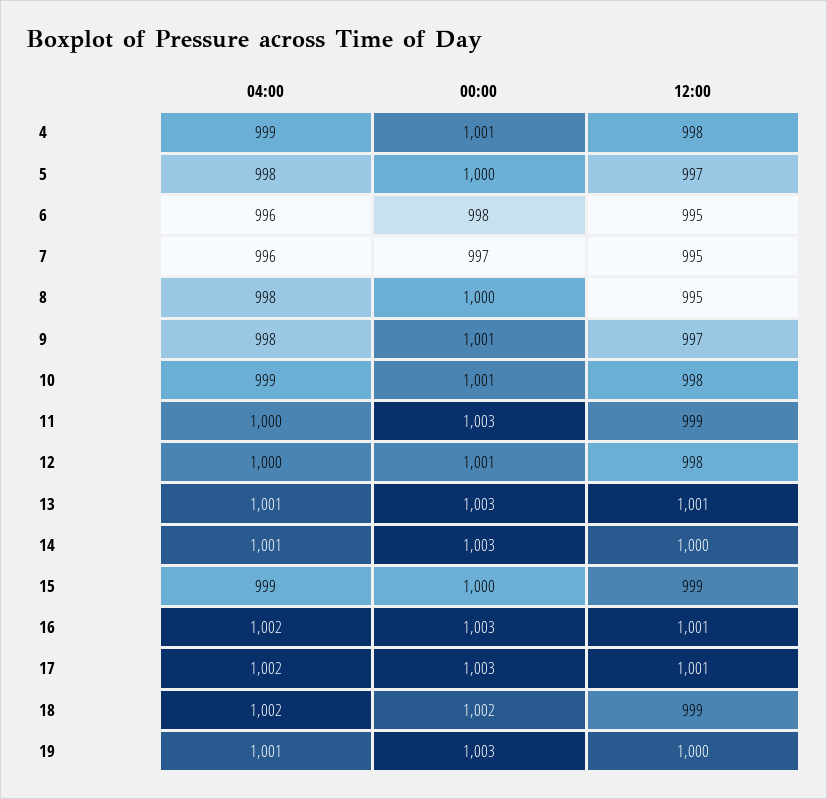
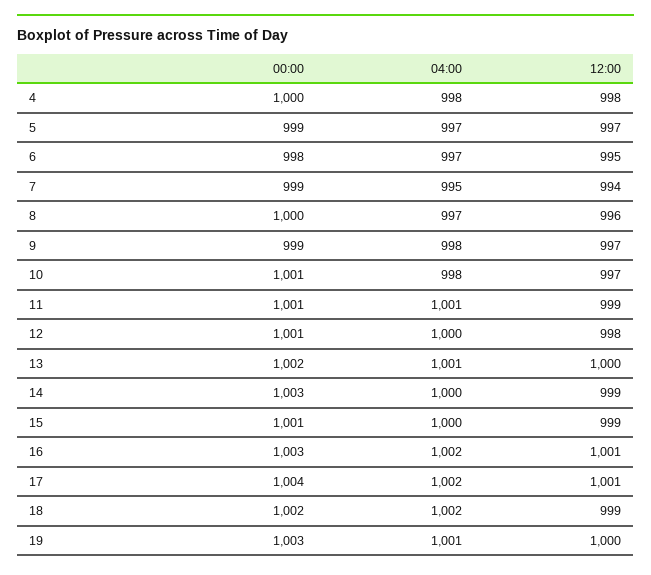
  {
    "04:00": {
-     "4": 999,
+     "4": 998,
-     "5": 998,
+     "5": 997,
-     "6": 996,
+     "6": 997,
-     "7": 996,
+     "7": 995,
-     "8": 998,
+     "8": 997,
      "9": 998,
-     "10": 999,
+     "10": 998,
-     "11": 1000,
+     "11": 1001,
      "12": 1000,
      "13": 1001,
-     "14": 1001,
+     "14": 1000,
-     "15": 999,
+     "15": 1000,
      "16": 1002,
      "17": 1002,
      "18": 1002,
      "19": 1001
    },
    "00:00": {
-     "4": 1001,
+     "4": 1000,
-     "5": 1000,
+     "5": 999,
      "6": 998,
-     "7": 997,
+     "7": 999,
      "8": 1000,
-     "9": 1001,
+     "9": 999,
      "10": 1001,
-     "11": 1003,
+     "11": 1001,
      "12": 1001,
-     "13": 1003,
+     "13": 1002,
      "14": 1003,
-     "15": 1000,
+     "15": 1001,
      "16": 1003,
-     "17": 1003,
+     "17": 1004,
      "18": 1002,
      "19": 1003
    },
    "12:00": {
      "4": 998,
      "5": 997,
      "6": 995,
-     "7": 995,
+     "7": 994,
-     "8": 995,
+     "8": 996,
      "9": 997,
-     "10": 998,
+     "10": 997,
      "11": 999,
      "12": 998,
-     "13": 1001,
+     "13": 1000,
-     "14": 1000,
+     "14": 999,
      "15": 999,
      "16": 1001,
      "17": 1001,
      "18": 999,
      "19": 1000
    }
  }

